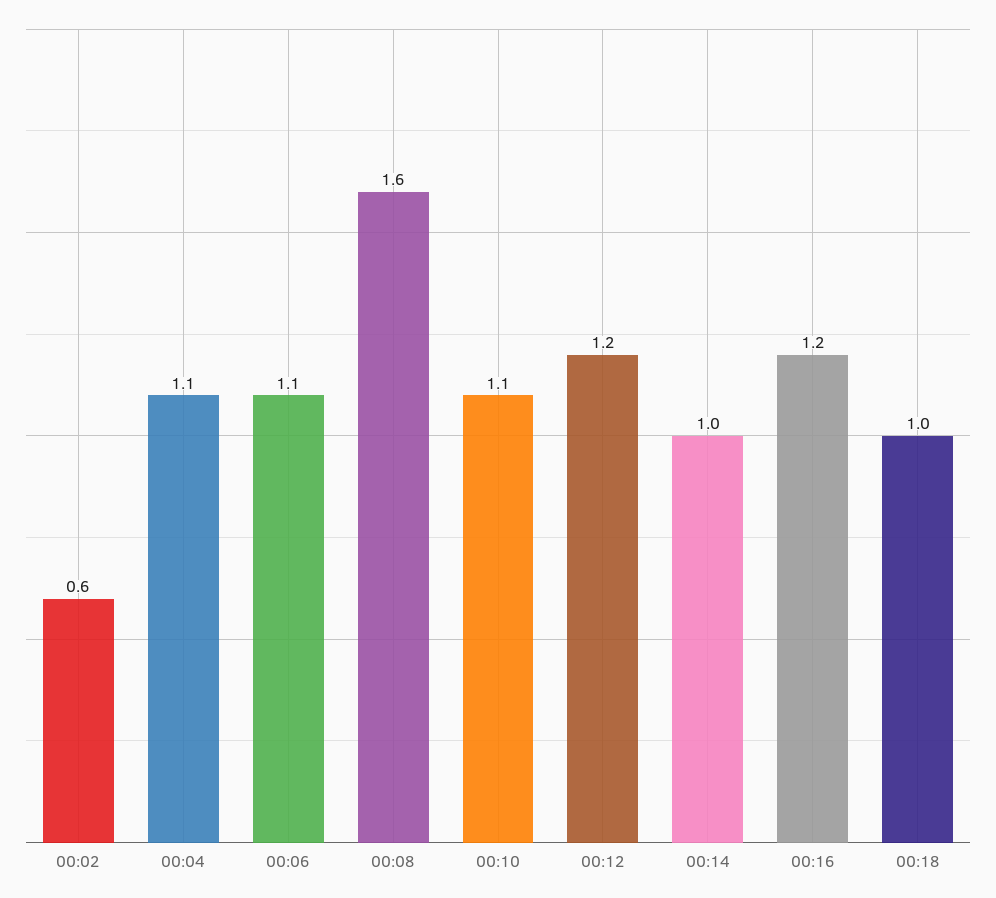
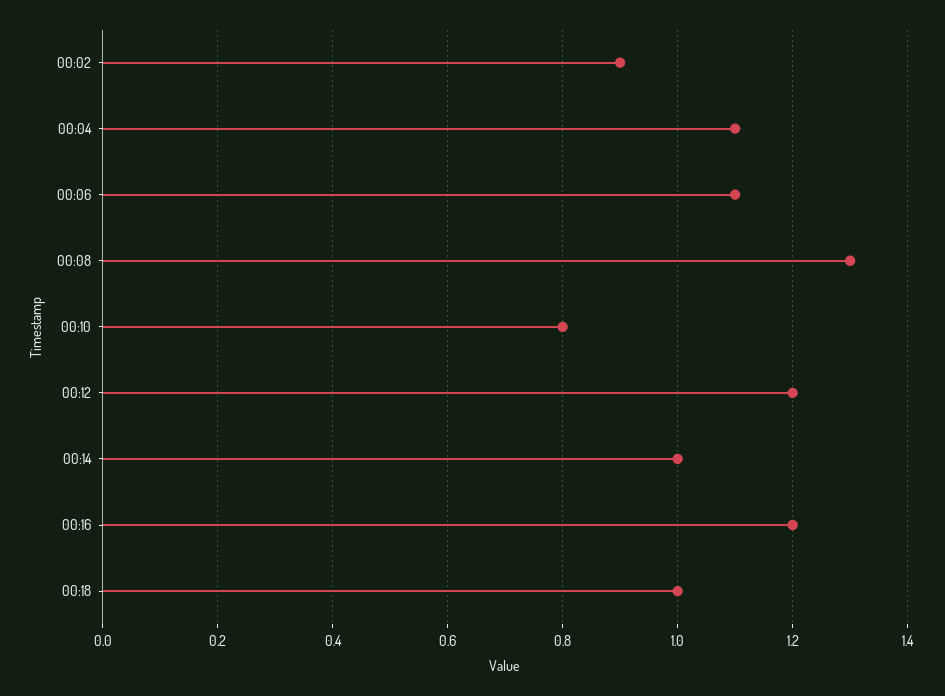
  {
-   "00:02": 0.6,
+   "00:02": 0.9,
    "00:04": 1.1,
    "00:06": 1.1,
-   "00:08": 1.6,
+   "00:08": 1.3,
-   "00:10": 1.1,
+   "00:10": 0.8,
    "00:12": 1.2,
    "00:14": 1,
    "00:16": 1.2,
    "00:18": 1
  }

